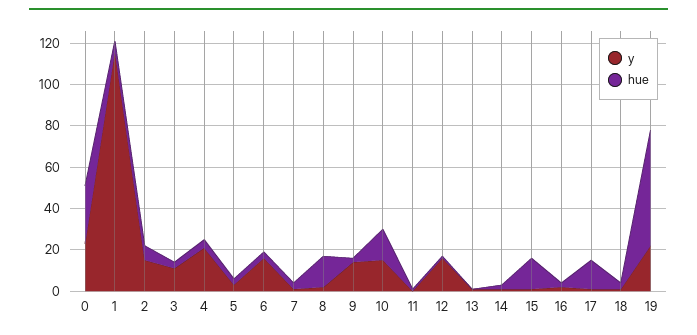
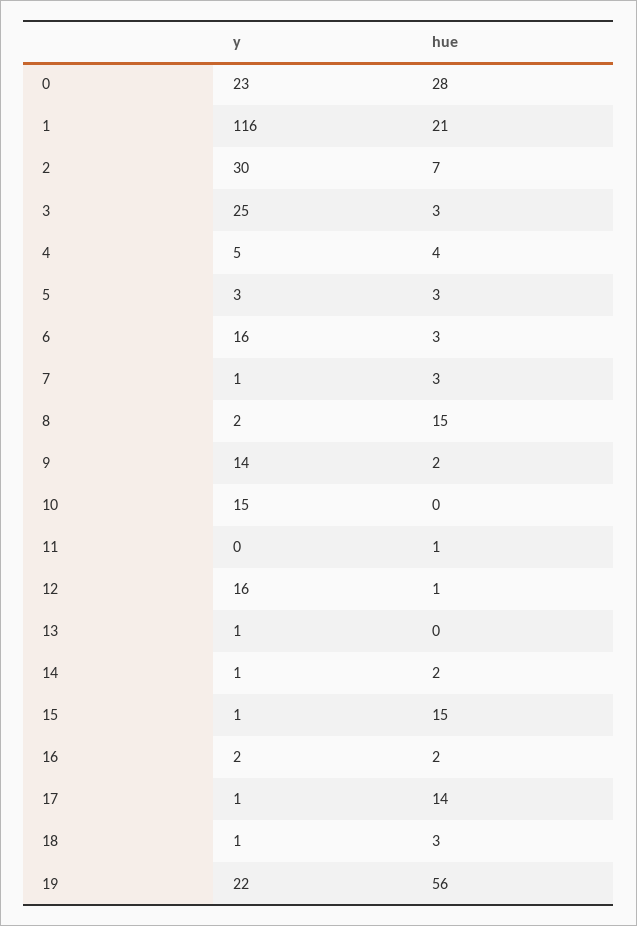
  {
    "y": {
      "0": 23,
      "1": 116,
-     "2": 15,
+     "2": 30,
-     "3": 10,
+     "3": 25,
-     "4": 20,
+     "4": 5,
      "5": 3,
      "6": 16,
      "7": 1,
      "8": 2,
      "9": 14,
      "10": 15,
      "11": 0,
      "12": 16,
      "13": 1,
      "14": 1,
      "15": 1,
      "16": 2,
      "17": 1,
      "18": 1,
      "19": 22
    },
    "hue": {
      "0": 28,
-     "1": 5,
+     "1": 21,
      "2": 7,
      "3": 3,
      "4": 4,
      "5": 3,
      "6": 3,
      "7": 3,
      "8": 15,
      "9": 2,
-     "10": 15,
+     "10": 0,
      "11": 1,
      "12": 1,
      "13": 0,
      "14": 2,
      "15": 15,
      "16": 2,
      "17": 14,
      "18": 3,
      "19": 56
    }
  }

